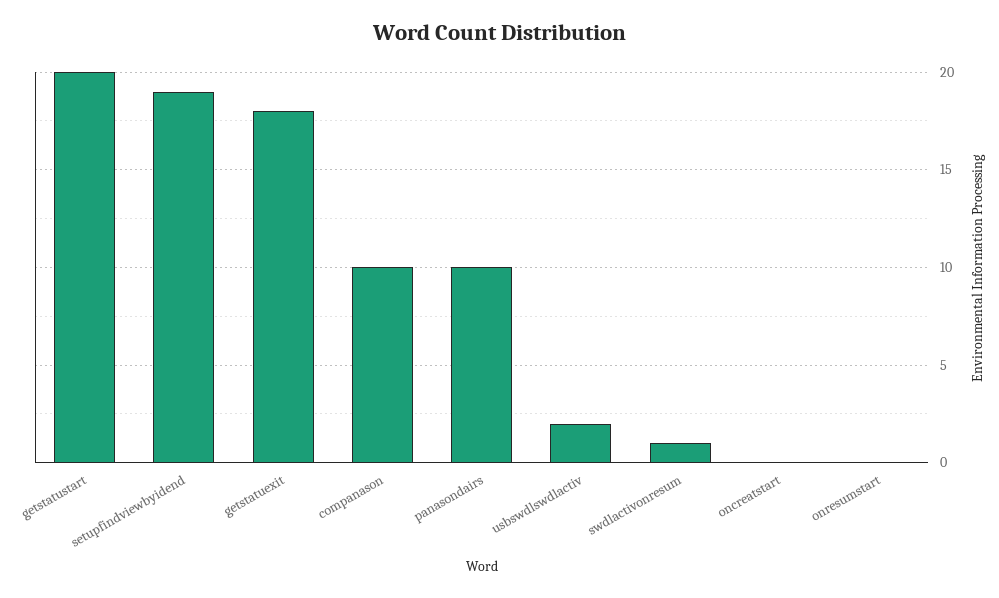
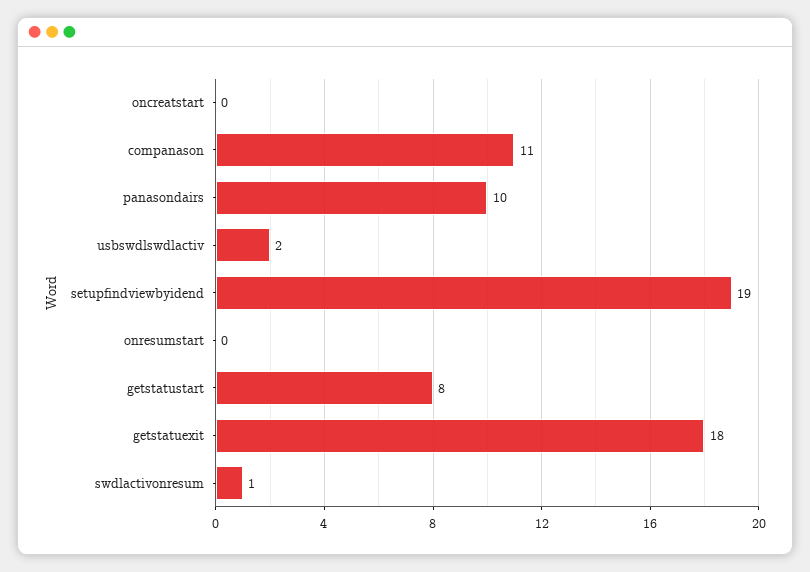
  {
-   "getstatustart": 20,
+   "getstatustart": 8,
    "setupfindviewbyidend": 19,
    "getstatuexit": 18,
-   "companason": 10,
+   "companason": 11,
    "panasondairs": 10,
    "usbswdlswdlactiv": 2,
    "swdlactivonresum": 1,
    "oncreatstart": 0,
    "onresumstart": 0
  }

